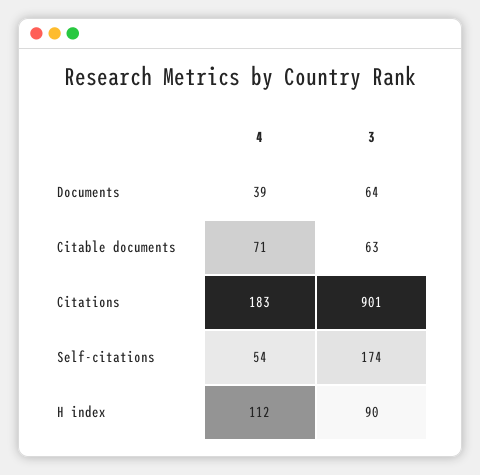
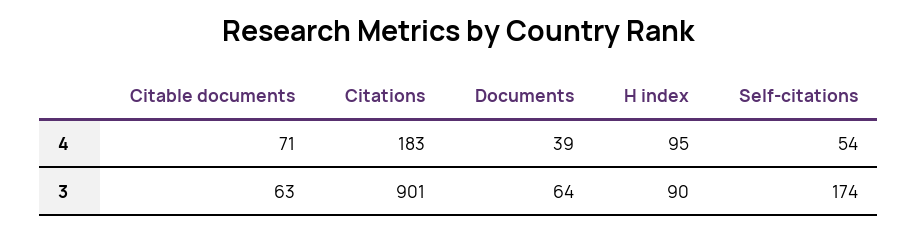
  {
    "4": {
      "Documents": 39,
      "Citable documents": 71,
      "Citations": 183,
      "Self-citations": 54,
-     "H index": 112
+     "H index": 95
    },
    "3": {
      "Documents": 64,
      "Citable documents": 63,
      "Citations": 901,
      "Self-citations": 174,
      "H index": 90
    }
  }

